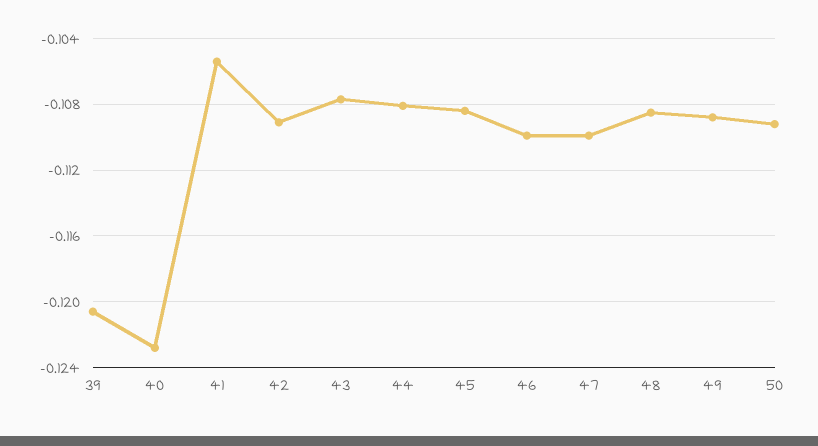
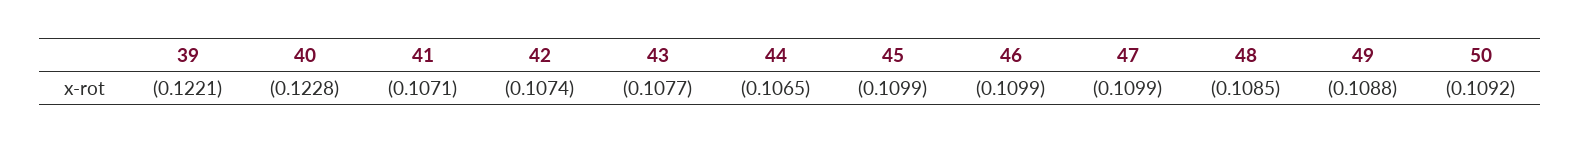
  {
-   "39": -0.1205,
+   "39": -0.1221,
    "40": -0.1228,
-   "41": -0.1055,
+   "41": -0.1071,
-   "42": -0.109,
+   "42": -0.1074,
    "43": -0.1077,
-   "44": -0.108,
+   "44": -0.1065,
-   "45": -0.1085,
+   "45": -0.1099,
    "46": -0.1099,
    "47": -0.1099,
    "48": -0.1085,
    "49": -0.1088,
    "50": -0.1092
  }

